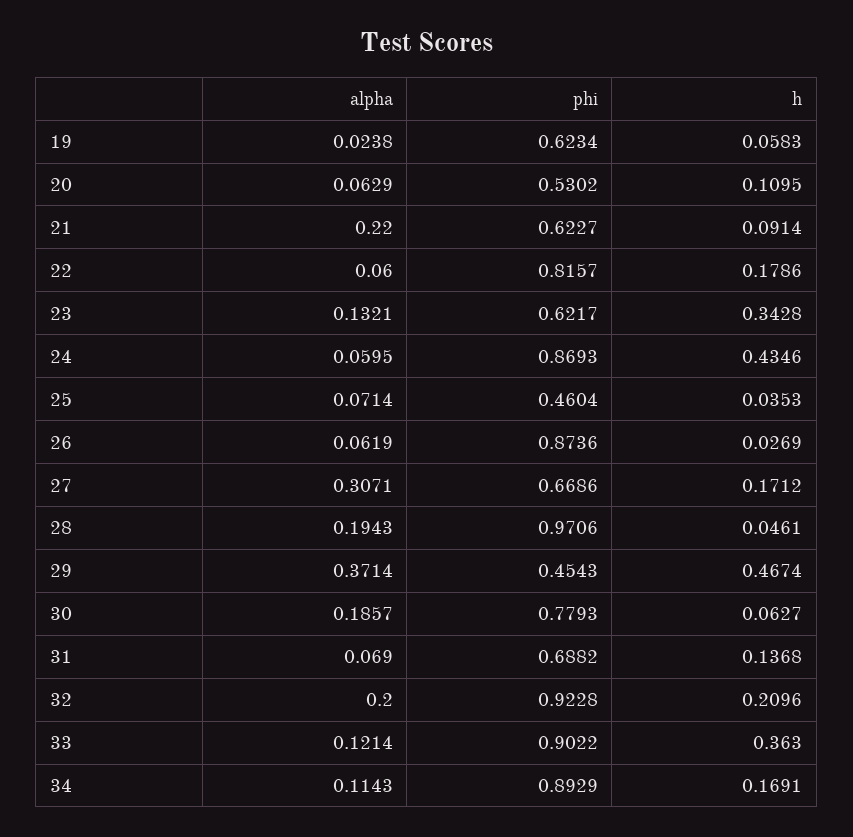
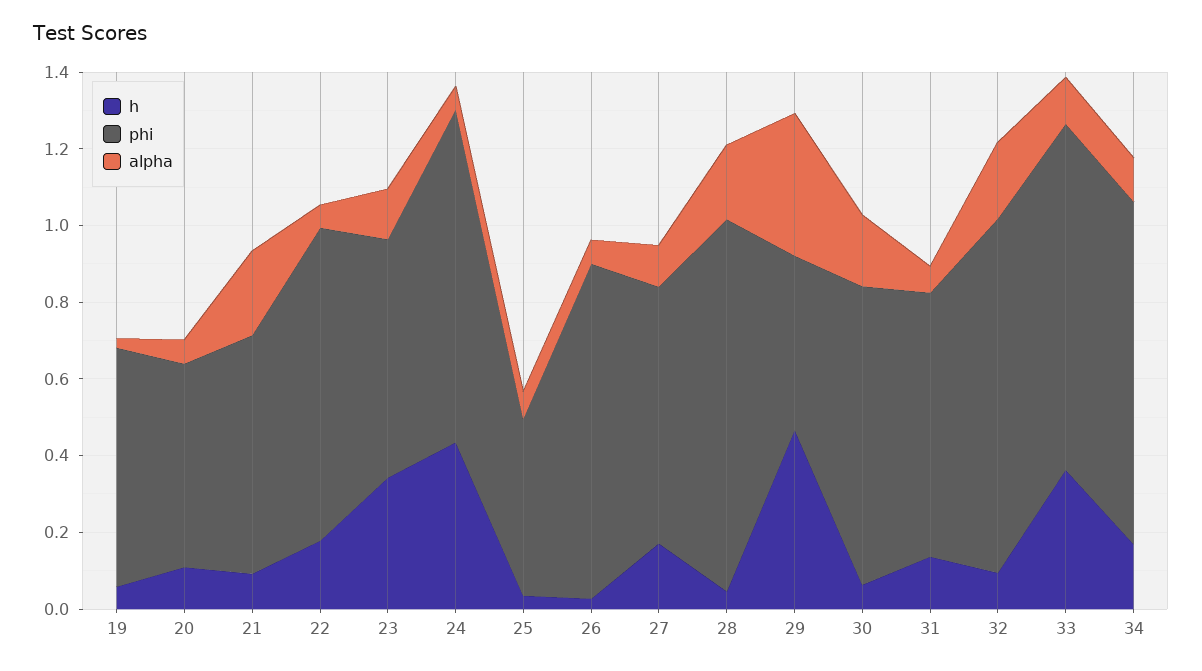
  {
    "alpha": {
      "19": 0.0238,
      "20": 0.0629,
      "21": 0.22,
      "22": 0.06,
      "23": 0.1321,
      "24": 0.0595,
      "25": 0.0714,
      "26": 0.0619,
-     "27": 0.3071,
+     "27": 0.1,
      "28": 0.1943,
      "29": 0.3714,
      "30": 0.1857,
      "31": 0.069,
      "32": 0.2,
      "33": 0.1214,
      "34": 0.1143
    },
    "phi": {
      "19": 0.6234,
      "20": 0.5302,
      "21": 0.6227,
      "22": 0.8157,
      "23": 0.6217,
      "24": 0.8693,
      "25": 0.4604,
      "26": 0.8736,
      "27": 0.6686,
      "28": 0.9706,
      "29": 0.4543,
      "30": 0.7793,
      "31": 0.6882,
      "32": 0.9228,
      "33": 0.9022,
      "34": 0.8929
    },
    "h": {
      "19": 0.0583,
      "20": 0.1095,
      "21": 0.0914,
      "22": 0.1786,
      "23": 0.3428,
      "24": 0.4346,
      "25": 0.0353,
      "26": 0.0269,
      "27": 0.1712,
      "28": 0.0461,
      "29": 0.4674,
      "30": 0.0627,
      "31": 0.1368,
-     "32": 0.2096,
+     "32": 0.1,
      "33": 0.363,
      "34": 0.1691
    }
  }

